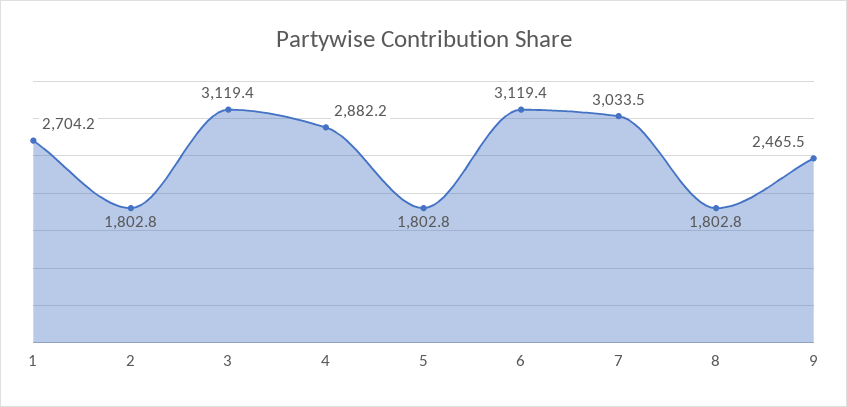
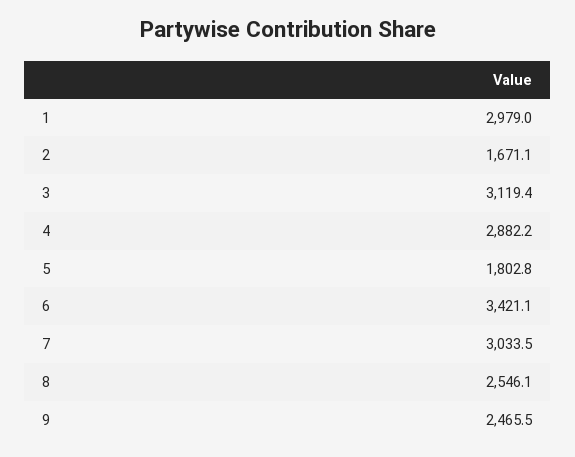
  {
-   "1": 2704.2,
+   "1": 2979,
-   "2": 1802.8,
+   "2": 1671.1,
    "3": 3119.4,
    "4": 2882.2,
    "5": 1802.8,
-   "6": 3119.4,
+   "6": 3421.1,
    "7": 3033.5,
-   "8": 1802.8,
+   "8": 2546.1,
    "9": 2465.5
  }

